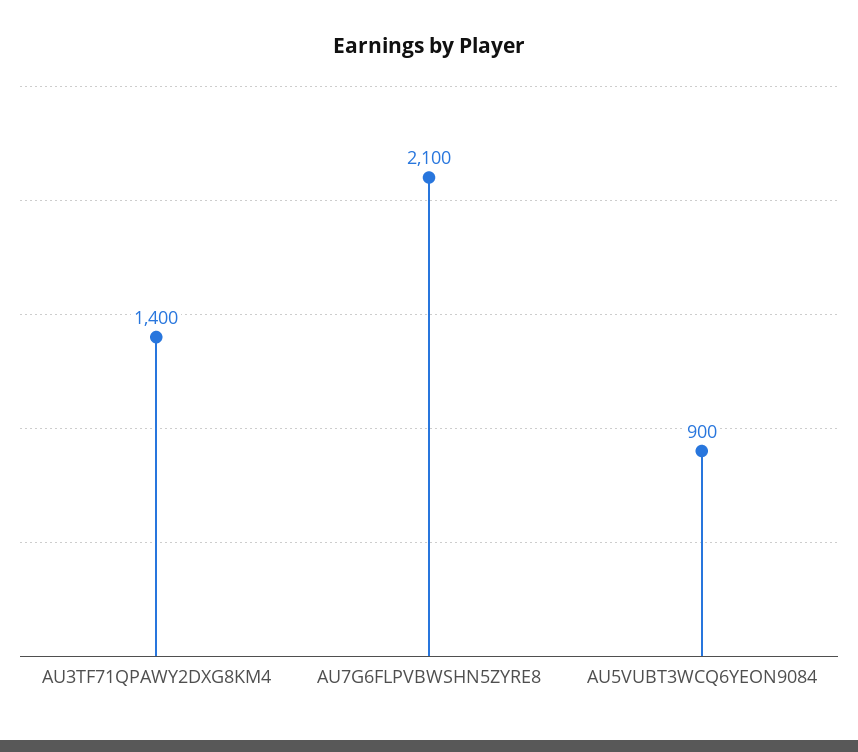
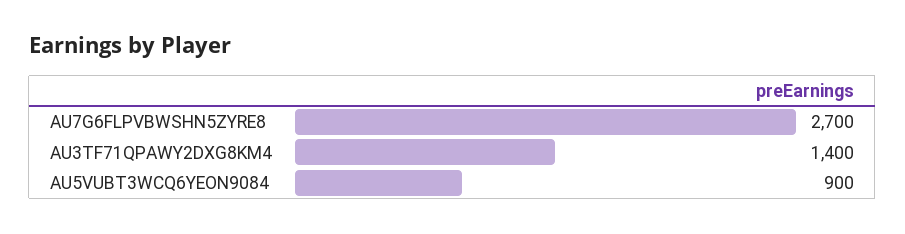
  {
    "AU3TF71QPAWY2DXG8KM4": 1400,
-   "AU7G6FLPVBWSHN5ZYRE8": 2100,
+   "AU7G6FLPVBWSHN5ZYRE8": 2700,
    "AU5VUBT3WCQ6YEON9084": 900
  }

